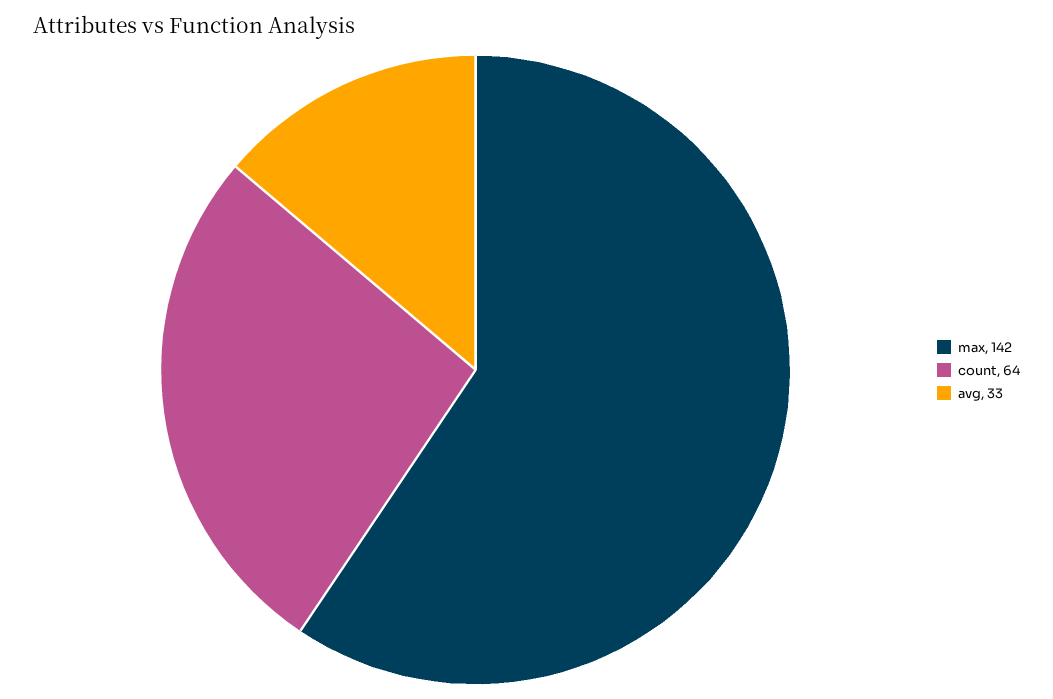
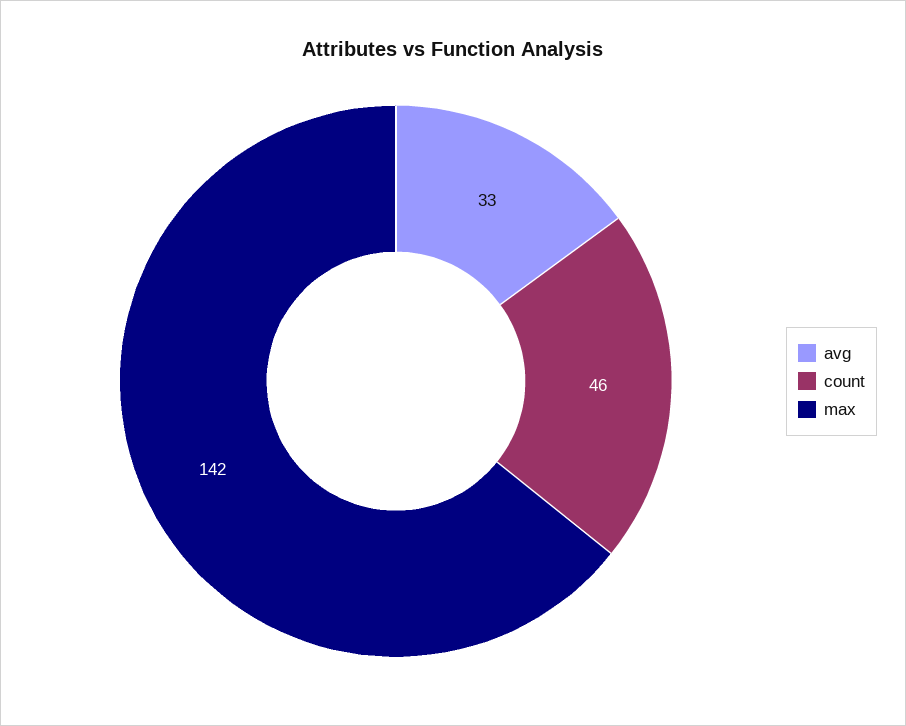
  {
    "max": 142,
-   "count": 64,
+   "count": 46,
    "avg": 33
  }

